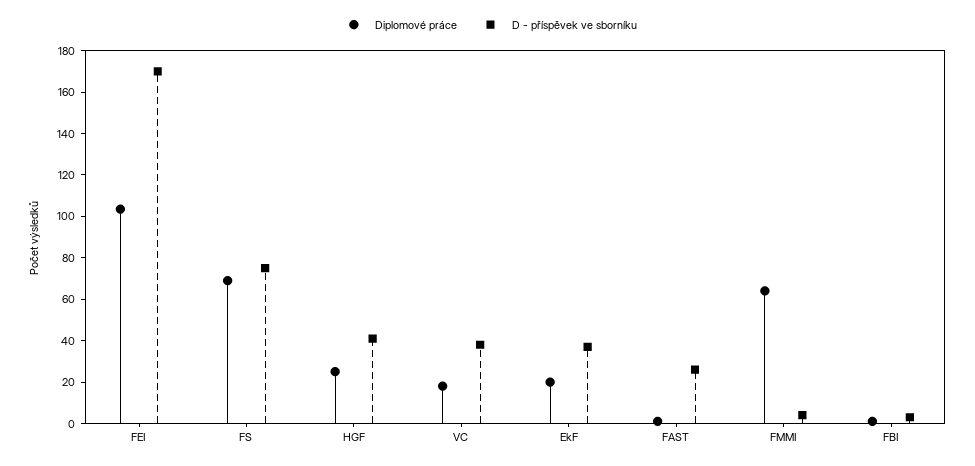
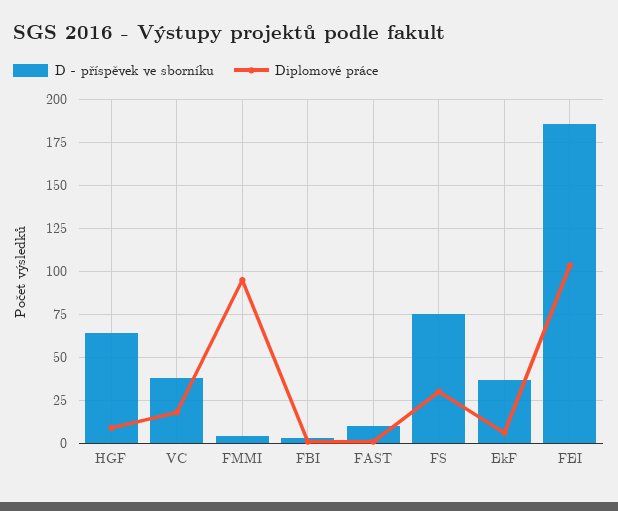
  {
    "Diplomové práce": {
      "FEI": 105,
-     "FS": 70,
+     "FS": 30,
-     "HGF": 25,
+     "HGF": 10,
      "VC": 20,
-     "EkF": 20,
+     "EkF": 5,
      "FAST": 0,
-     "FMMI": 65,
+     "FMMI": 95,
      "FBI": 0
    },
    "D - příspěvek ve sborníku": {
-     "FEI": 170,
+     "FEI": 185,
      "FS": 75,
-     "HGF": 40,
+     "HGF": 65,
      "VC": 40,
      "EkF": 35,
-     "FAST": 25,
+     "FAST": 10,
      "FMMI": 5,
      "FBI": 5
    }
  }

